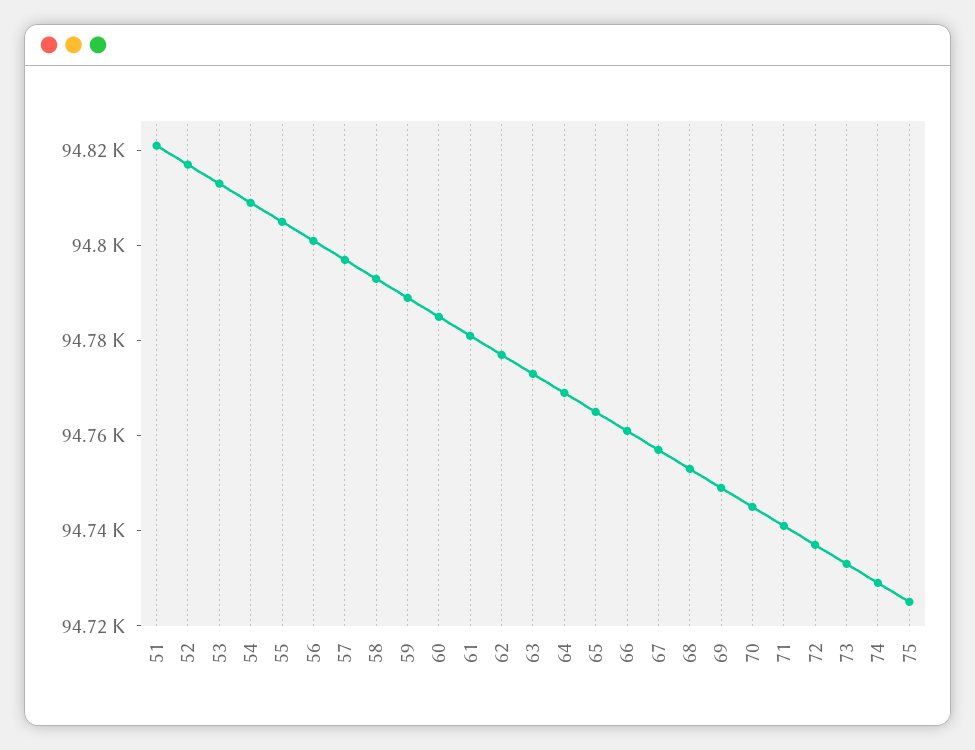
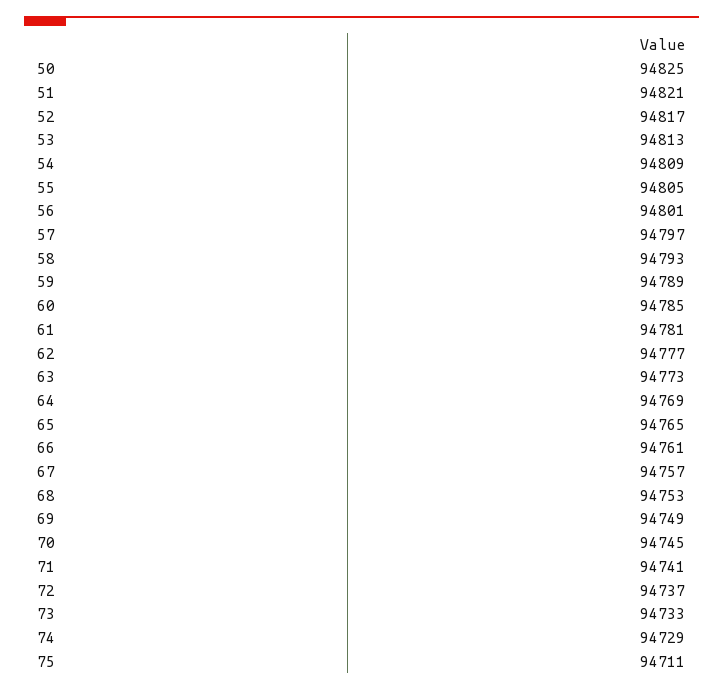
  {
    "51": 94821,
    "52": 94817,
    "53": 94813,
    "54": 94809,
    "55": 94805,
    "56": 94801,
    "57": 94797,
    "58": 94793,
    "59": 94789,
    "60": 94785,
    "61": 94781,
    "62": 94777,
    "63": 94773,
    "64": 94769,
    "65": 94765,
    "66": 94761,
    "67": 94757,
    "68": 94753,
    "69": 94749,
    "70": 94745,
    "71": 94741,
    "72": 94737,
    "73": 94733,
    "74": 94729,
-   "75": 94725
+   "75": 94711,
+   "50": 94825
  }

